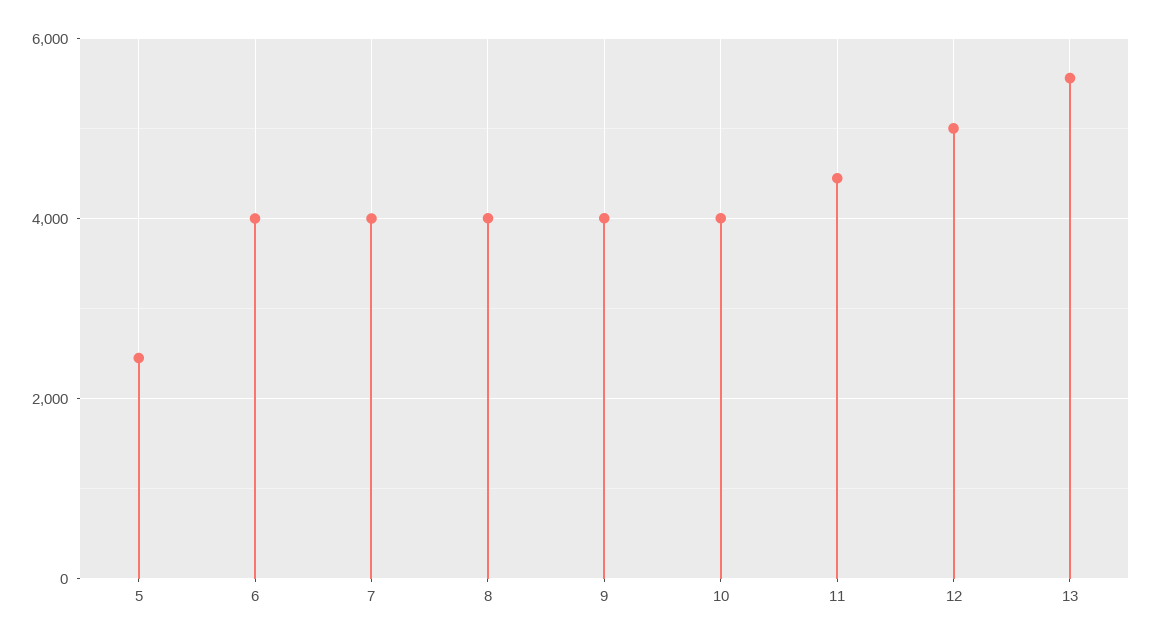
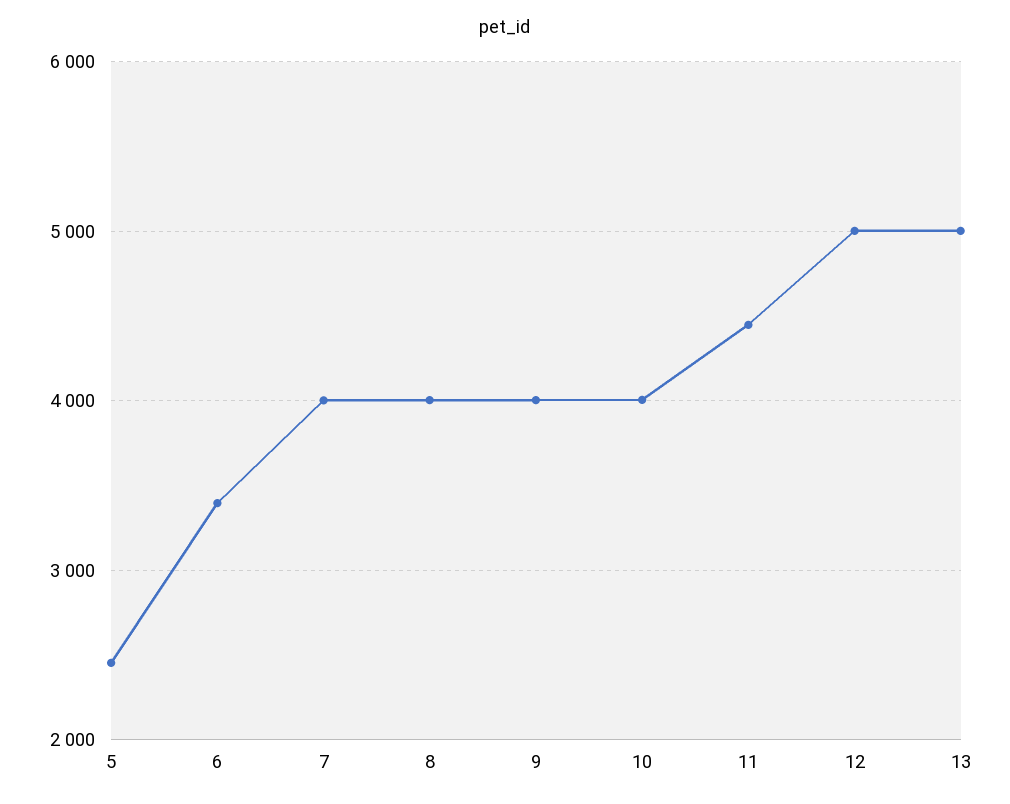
  {
    "5": 2500,
-   "6": 4000,
+   "6": 3400,
    "7": 4000,
    "8": 4000,
    "9": 4000,
    "10": 4000,
    "11": 4400,
    "12": 5000,
-   "13": 5600
+   "13": 5000
  }

